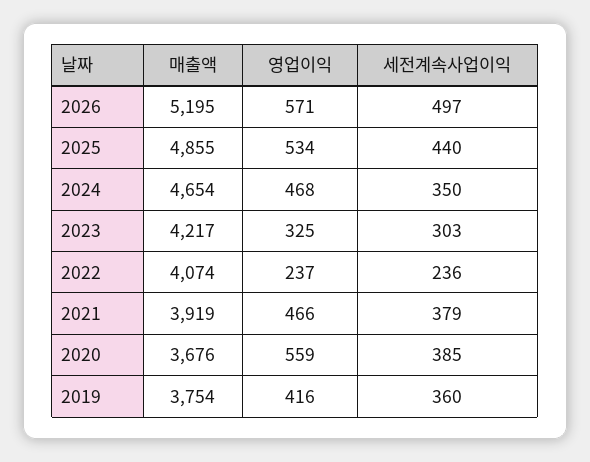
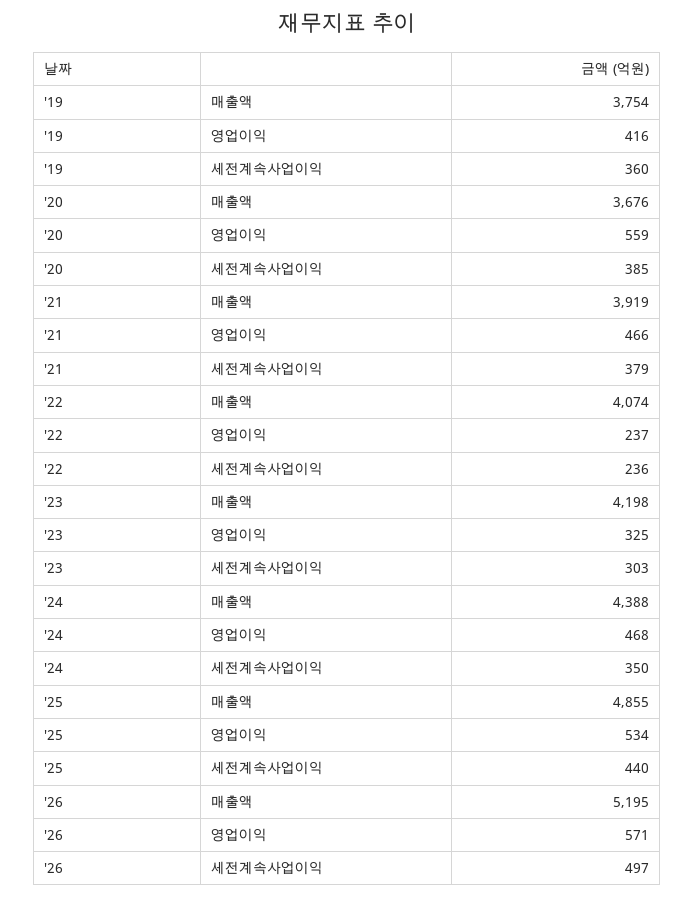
  {
    "매출액": {
      "2026": 5195,
      "2025": 4855,
-     "2024": 4654,
+     "2024": 4388,
-     "2023": 4217,
+     "2023": 4198,
      "2022": 4074,
      "2021": 3919,
      "2020": 3676,
      "2019": 3754
    },
    "영업이익": {
      "2026": 571,
      "2025": 534,
      "2024": 468,
      "2023": 325,
      "2022": 237,
      "2021": 466,
      "2020": 559,
      "2019": 416
    },
    "세전계속사업이익": {
      "2026": 497,
      "2025": 440,
      "2024": 350,
      "2023": 303,
      "2022": 236,
      "2021": 379,
      "2020": 385,
      "2019": 360
    }
  }

